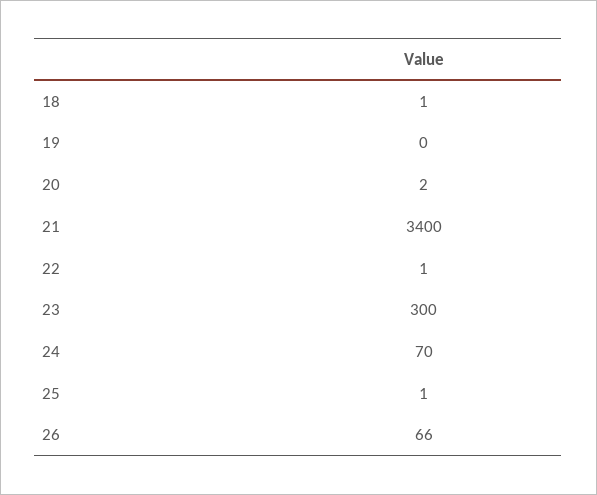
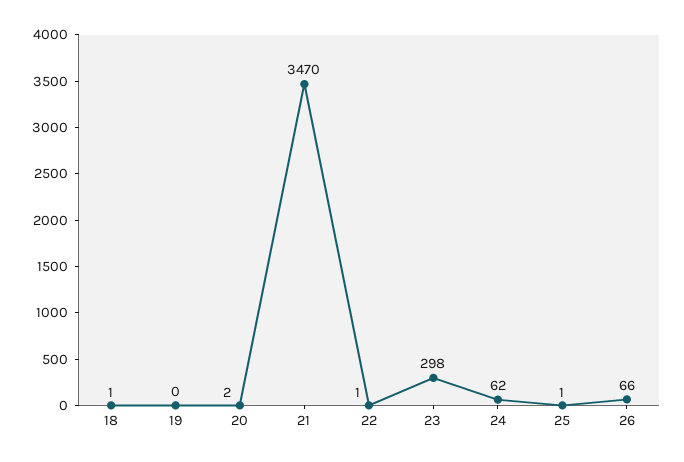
  {
    "18": 1,
    "19": 0,
    "20": 2,
-   "21": 3400,
+   "21": 3470,
    "22": 1,
-   "23": 300,
+   "23": 298,
-   "24": 70,
+   "24": 62,
    "25": 1,
    "26": 66
  }

